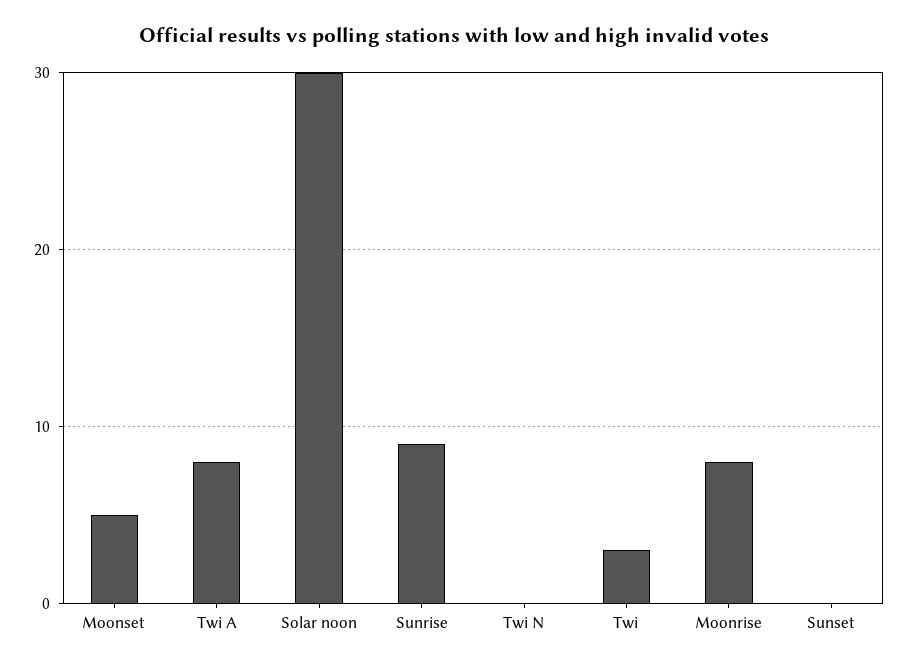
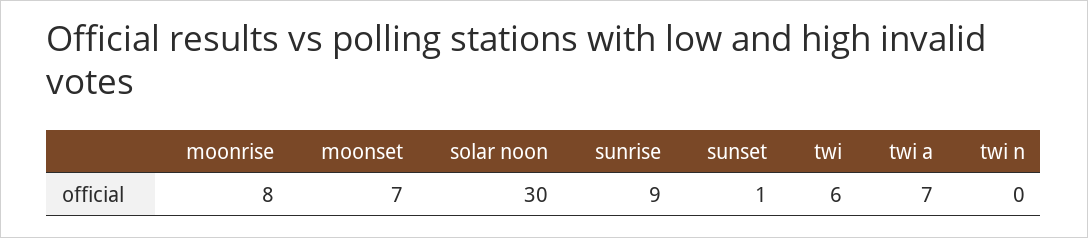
  {
-   "Moonset": 5,
+   "Moonset": 7,
-   "Twi A": 8,
+   "Twi A": 7,
    "Solar noon": 30,
    "Sunrise": 9,
    "Twi N": 0,
-   "Twi": 3,
+   "Twi": 6,
    "Moonrise": 8,
-   "Sunset": 0
+   "Sunset": 1
  }

